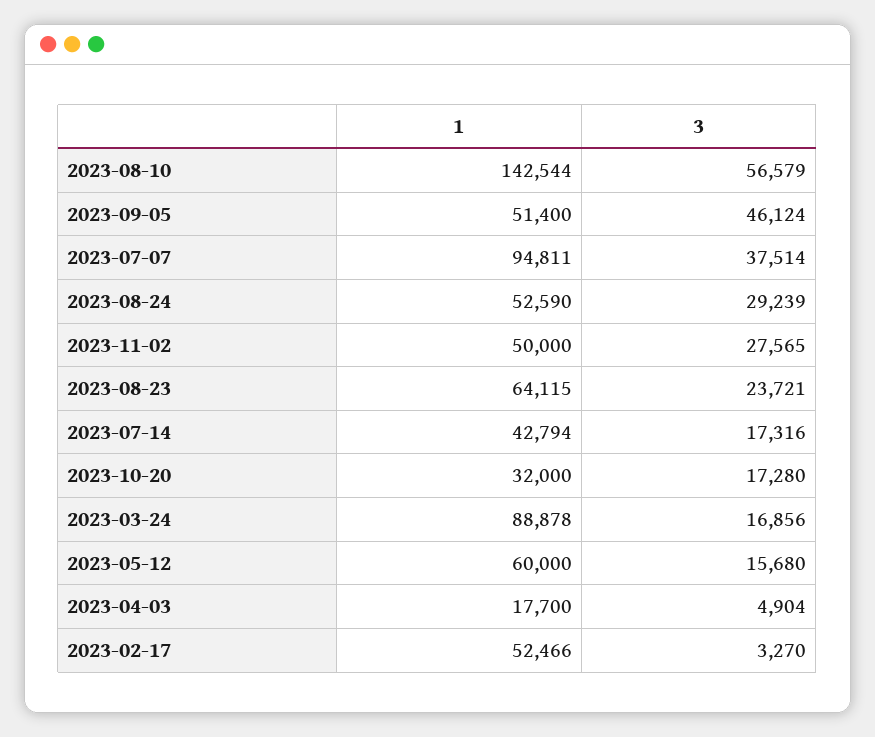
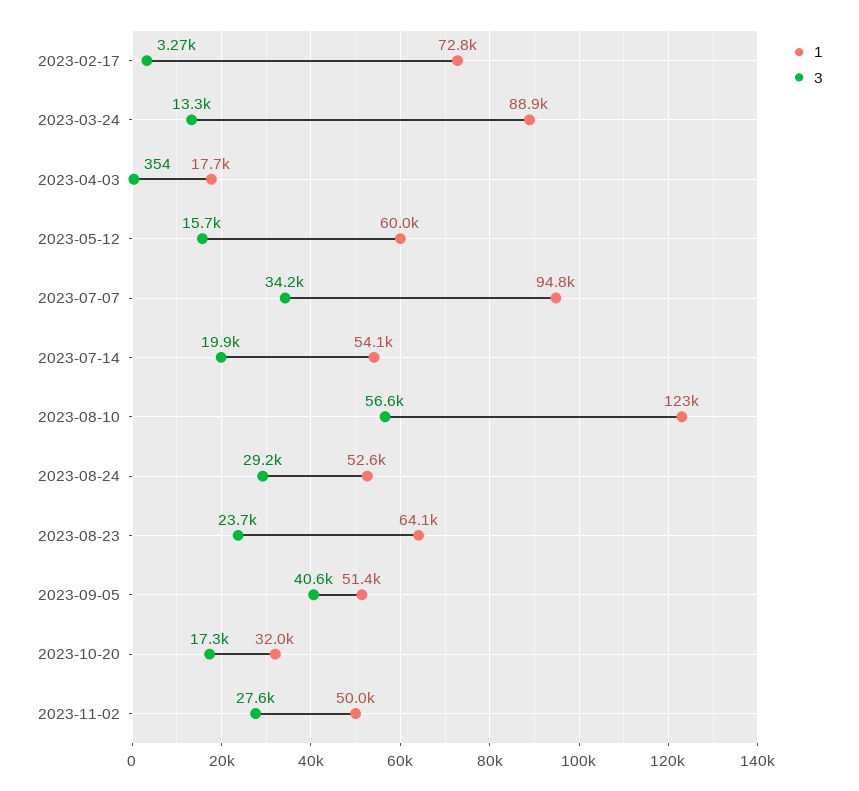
  {
    "1": {
-     "2023-08-10": 142544,
+     "2023-08-10": 123000,
      "2023-09-05": 51400,
      "2023-07-07": 94811,
      "2023-08-24": 52590,
      "2023-11-02": 50000,
      "2023-08-23": 64115,
-     "2023-07-14": 42794,
+     "2023-07-14": 54100,
      "2023-10-20": 32000,
      "2023-03-24": 88878,
      "2023-05-12": 60000,
      "2023-04-03": 17700,
-     "2023-02-17": 52466
+     "2023-02-17": 72800
    },
    "3": {
      "2023-08-10": 56579,
-     "2023-09-05": 46124,
+     "2023-09-05": 40600,
-     "2023-07-07": 37514,
+     "2023-07-07": 34200,
      "2023-08-24": 29239,
      "2023-11-02": 27565,
      "2023-08-23": 23721,
-     "2023-07-14": 17316,
+     "2023-07-14": 19900,
      "2023-10-20": 17280,
-     "2023-03-24": 16856,
+     "2023-03-24": 13300,
      "2023-05-12": 15680,
-     "2023-04-03": 4904,
+     "2023-04-03": 354,
      "2023-02-17": 3270
    }
  }

